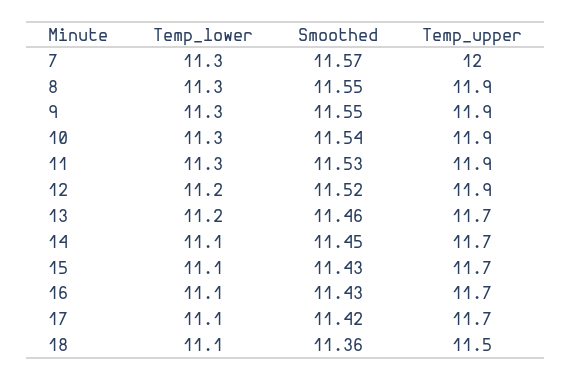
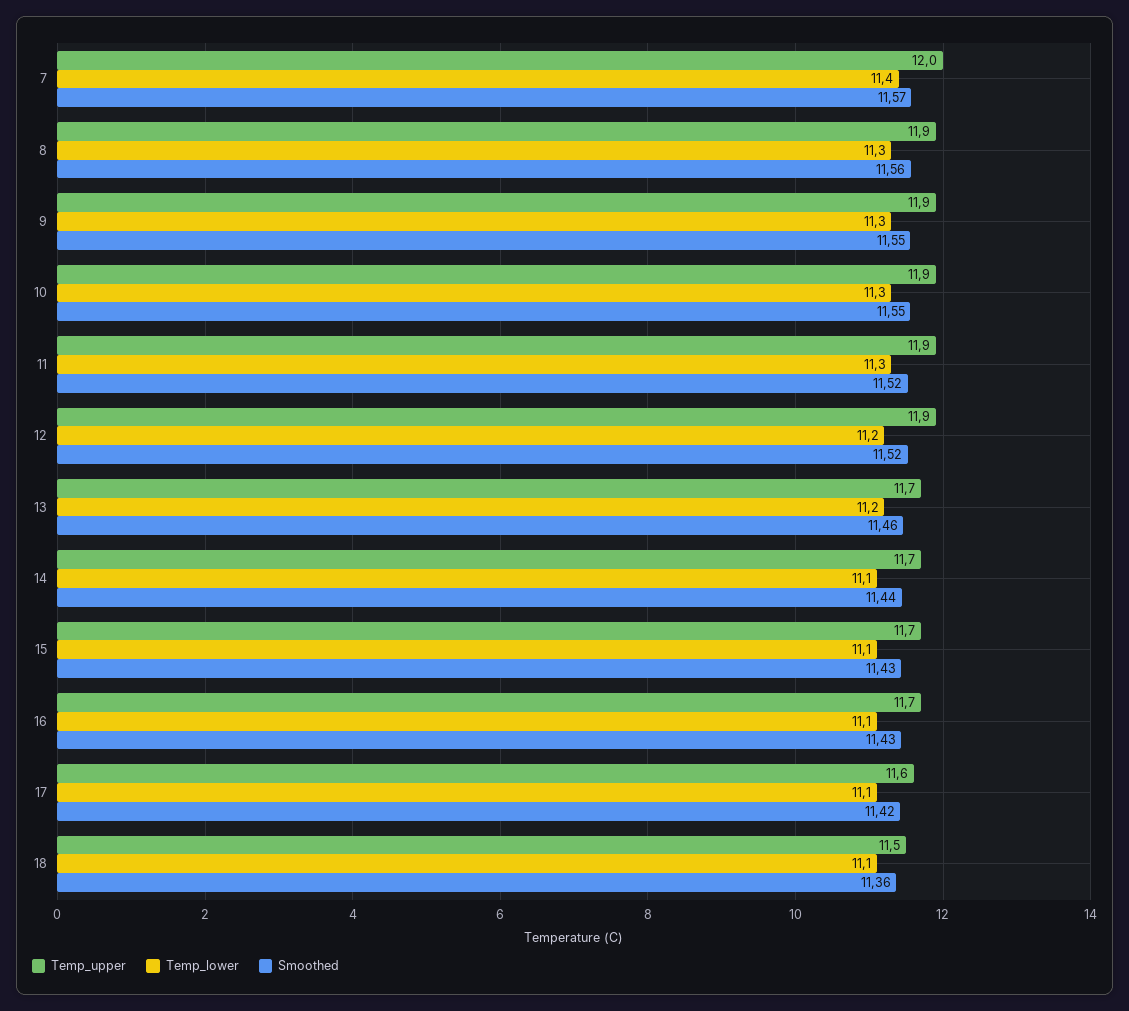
  {
    "Temp_lower": {
-     "7": 11.3,
+     "7": 11.4,
      "8": 11.3,
      "9": 11.3,
      "10": 11.3,
      "11": 11.3,
      "12": 11.2,
      "13": 11.2,
      "14": 11.1,
      "15": 11.1,
      "16": 11.1,
      "17": 11.1,
      "18": 11.1
    },
    "Smoothed": {
      "7": 11.57,
-     "8": 11.55,
+     "8": 11.56,
      "9": 11.55,
-     "10": 11.54,
+     "10": 11.55,
-     "11": 11.53,
+     "11": 11.52,
      "12": 11.52,
      "13": 11.46,
-     "14": 11.45,
+     "14": 11.44,
      "15": 11.43,
      "16": 11.43,
      "17": 11.42,
      "18": 11.36
    },
    "Temp_upper": {
      "7": 12,
      "8": 11.9,
      "9": 11.9,
      "10": 11.9,
      "11": 11.9,
      "12": 11.9,
      "13": 11.7,
      "14": 11.7,
      "15": 11.7,
      "16": 11.7,
-     "17": 11.7,
+     "17": 11.6,
      "18": 11.5
    }
  }

